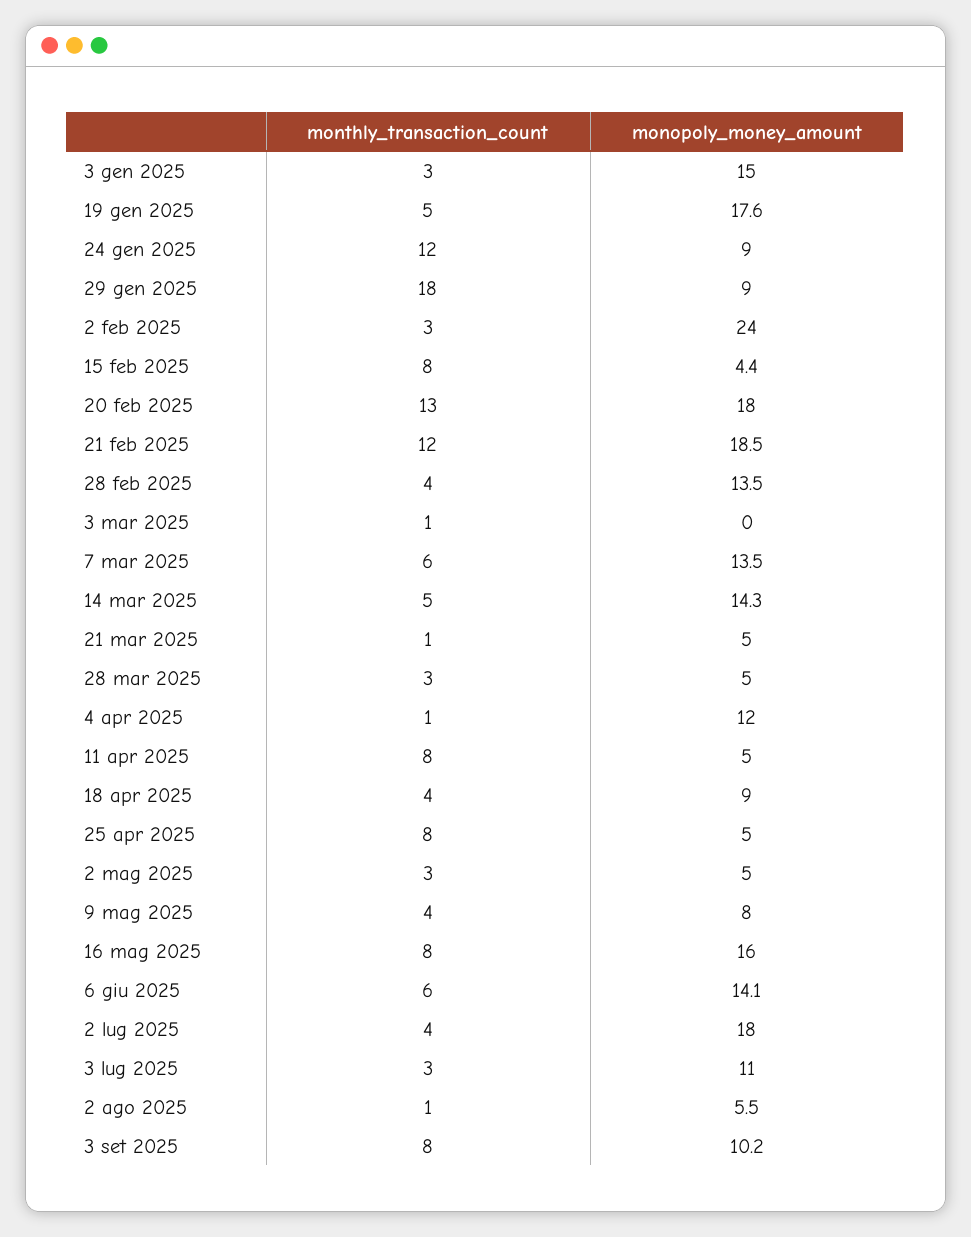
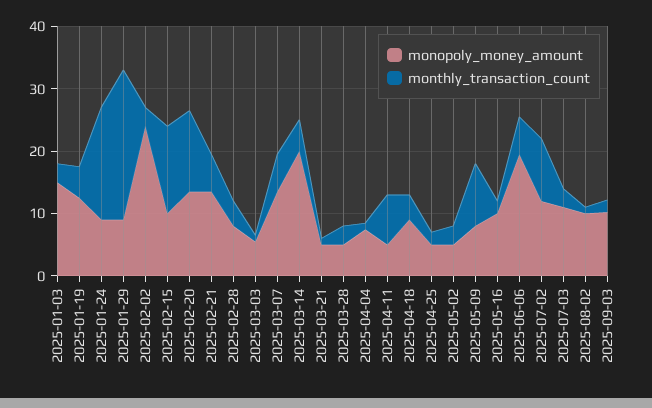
  {
    "monthly_transaction_count": {
      "3 gen 2025": 3,
      "19 gen 2025": 5,
-     "24 gen 2025": 12,
+     "24 gen 2025": 18,
-     "29 gen 2025": 18,
+     "29 gen 2025": 24,
      "2 feb 2025": 3,
-     "15 feb 2025": 8,
+     "15 feb 2025": 14,
      "20 feb 2025": 13,
-     "21 feb 2025": 12,
+     "21 feb 2025": 6,
      "28 feb 2025": 4,
      "3 mar 2025": 1,
      "7 mar 2025": 6,
      "14 mar 2025": 5,
      "21 mar 2025": 1,
      "28 mar 2025": 3,
      "4 apr 2025": 1,
      "11 apr 2025": 8,
      "18 apr 2025": 4,
-     "25 apr 2025": 8,
+     "25 apr 2025": 2,
      "2 mag 2025": 3,
-     "9 mag 2025": 4,
+     "9 mag 2025": 10,
-     "16 mag 2025": 8,
+     "16 mag 2025": 2,
      "6 giu 2025": 6,
-     "2 lug 2025": 4,
+     "2 lug 2025": 10,
      "3 lug 2025": 3,
      "2 ago 2025": 1,
-     "3 set 2025": 8
+     "3 set 2025": 2
    },
    "monopoly_money_amount": {
      "3 gen 2025": 15,
-     "19 gen 2025": 17.6,
+     "19 gen 2025": 12,
      "24 gen 2025": 9,
      "29 gen 2025": 9,
      "2 feb 2025": 24,
-     "15 feb 2025": 4.4,
+     "15 feb 2025": 10,
-     "20 feb 2025": 18,
+     "20 feb 2025": 14,
-     "21 feb 2025": 18.5,
+     "21 feb 2025": 14,
-     "28 feb 2025": 13.5,
+     "28 feb 2025": 8,
-     "3 mar 2025": 0,
+     "3 mar 2025": 6,
      "7 mar 2025": 13.5,
-     "14 mar 2025": 14.3,
+     "14 mar 2025": 20,
      "21 mar 2025": 5,
      "28 mar 2025": 5,
-     "4 apr 2025": 12,
+     "4 apr 2025": 8,
      "11 apr 2025": 5,
      "18 apr 2025": 9,
      "25 apr 2025": 5,
      "2 mag 2025": 5,
      "9 mag 2025": 8,
-     "16 mag 2025": 16,
+     "16 mag 2025": 10,
-     "6 giu 2025": 14.1,
+     "6 giu 2025": 20,
-     "2 lug 2025": 18,
+     "2 lug 2025": 12,
      "3 lug 2025": 11,
-     "2 ago 2025": 5.5,
+     "2 ago 2025": 10,
      "3 set 2025": 10.2
    }
  }

